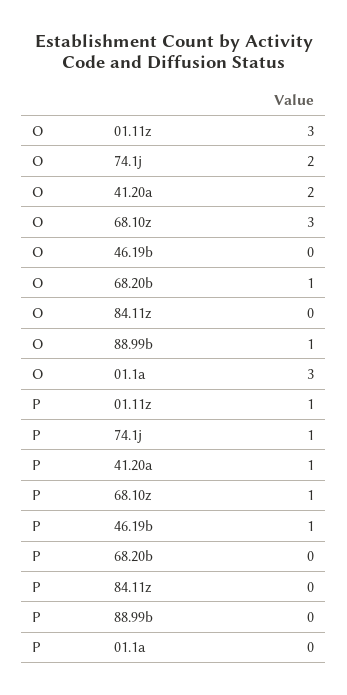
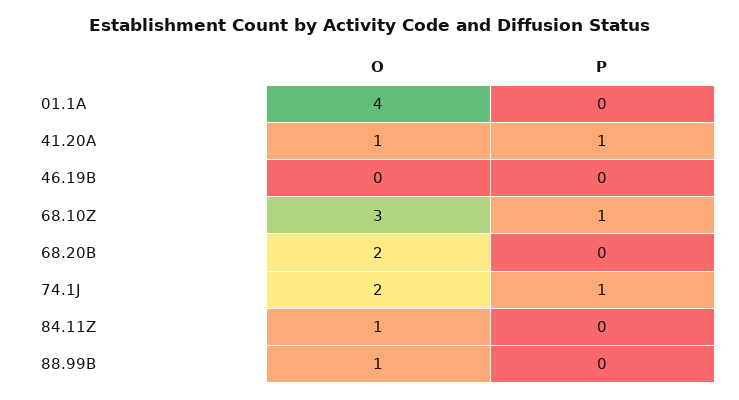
  {
    "O": {
-     "01.11z": 3,
      "74.1j": 2,
-     "41.20a": 2,
+     "41.20a": 1,
      "68.10z": 3,
      "46.19b": 0,
-     "68.20b": 1,
+     "68.20b": 2,
-     "84.11z": 0,
+     "84.11z": 1,
      "88.99b": 1,
-     "01.1a": 3
+     "01.1a": 4
    },
    "P": {
-     "01.11z": 1,
      "74.1j": 1,
      "41.20a": 1,
      "68.10z": 1,
-     "46.19b": 1,
+     "46.19b": 0,
      "68.20b": 0,
      "84.11z": 0,
      "88.99b": 0,
      "01.1a": 0
    }
  }

